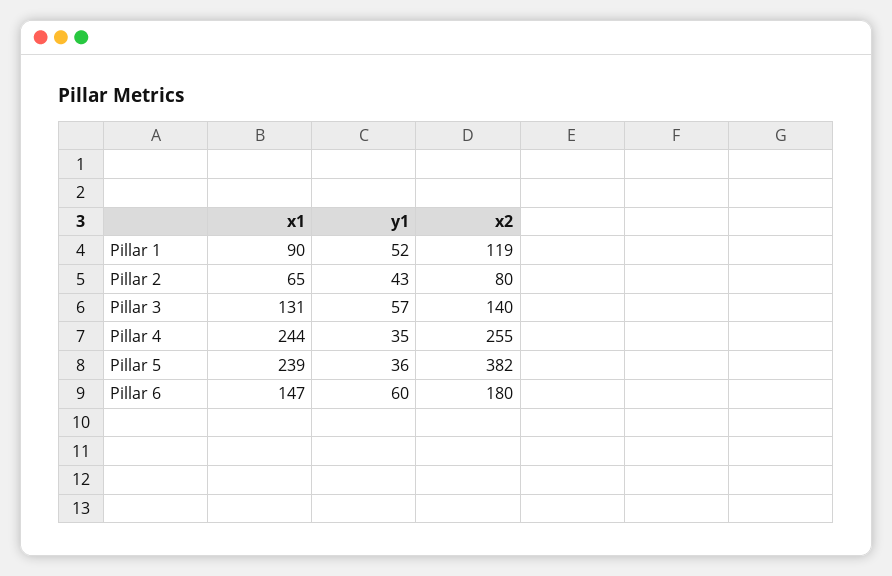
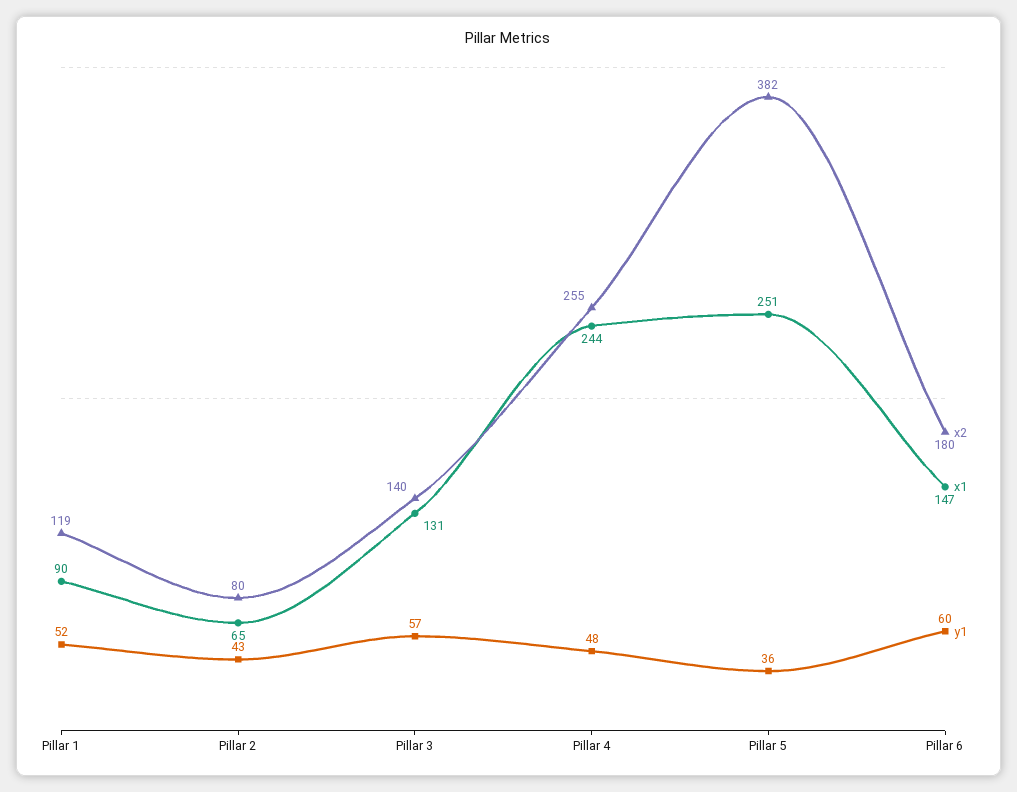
  {
    "x1": {
      "Pillar 1": 90,
      "Pillar 2": 65,
      "Pillar 3": 131,
      "Pillar 4": 244,
-     "Pillar 5": 239,
+     "Pillar 5": 251,
      "Pillar 6": 147
    },
    "y1": {
      "Pillar 1": 52,
      "Pillar 2": 43,
      "Pillar 3": 57,
-     "Pillar 4": 35,
+     "Pillar 4": 48,
      "Pillar 5": 36,
      "Pillar 6": 60
    },
    "x2": {
      "Pillar 1": 119,
      "Pillar 2": 80,
      "Pillar 3": 140,
      "Pillar 4": 255,
      "Pillar 5": 382,
      "Pillar 6": 180
    }
  }

